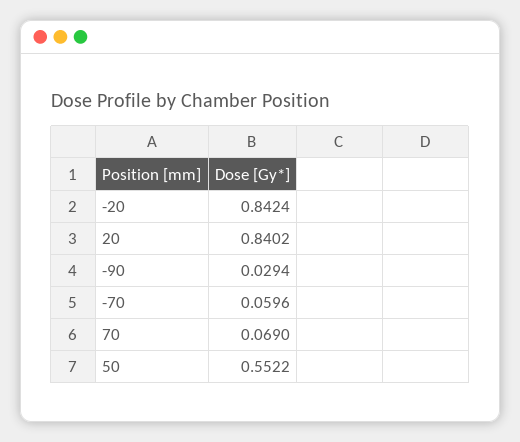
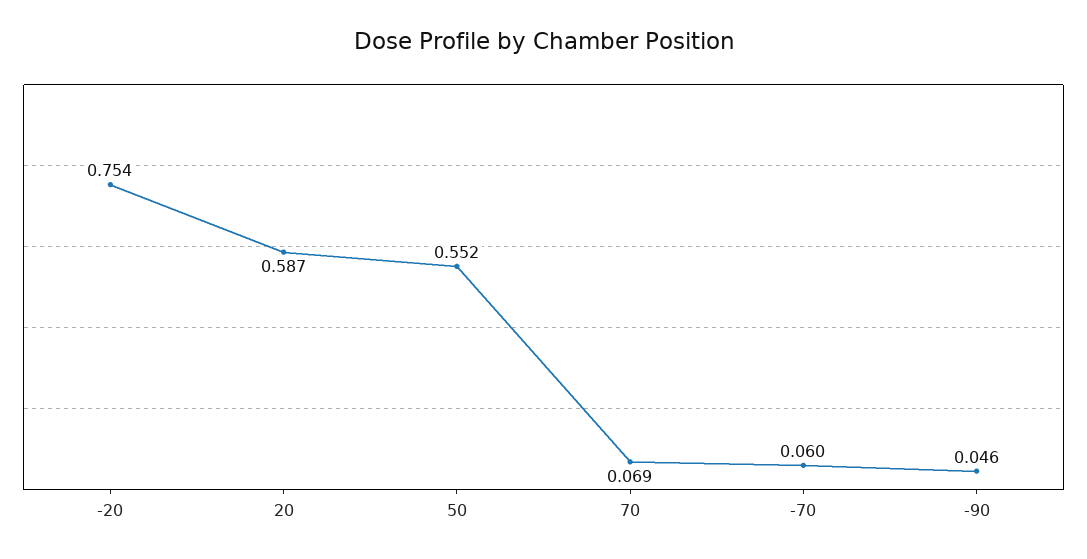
  {
-   "-20": 0.8424,
+   "-20": 0.754,
-   "20": 0.8402,
+   "20": 0.587,
-   "-90": 0.0294,
+   "-90": 0.046,
    "-70": 0.0596,
    "70": 0.069,
    "50": 0.5522
  }

